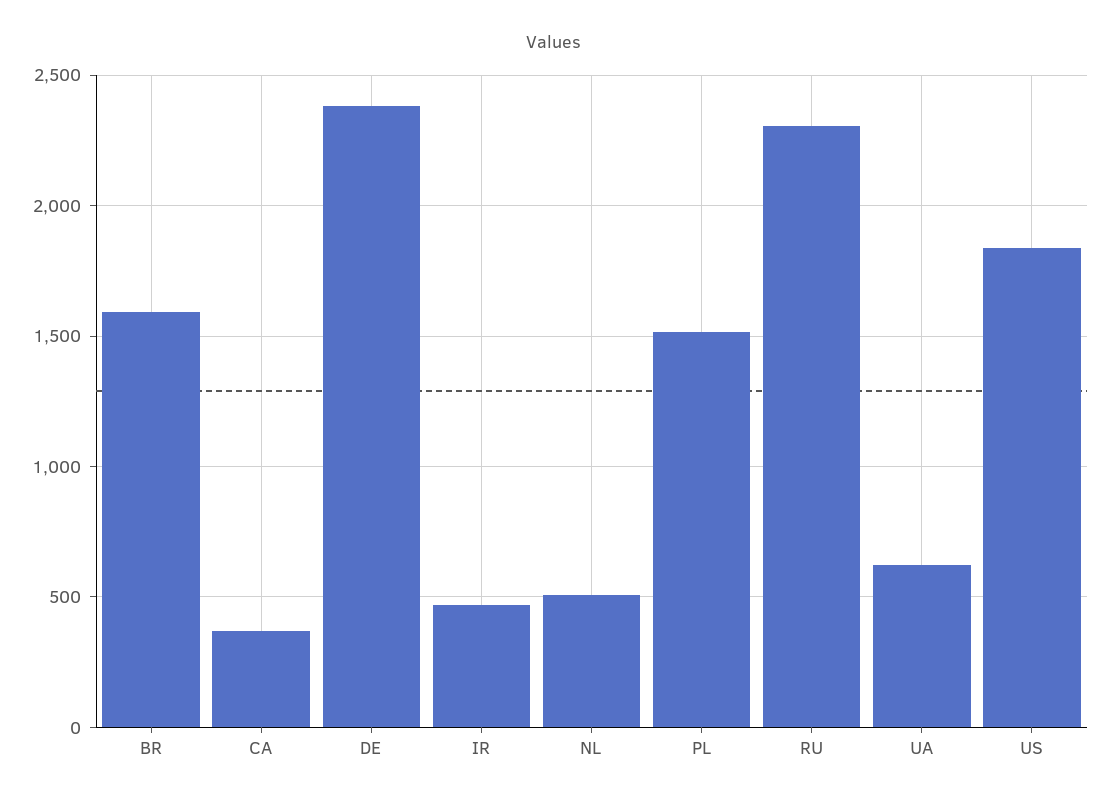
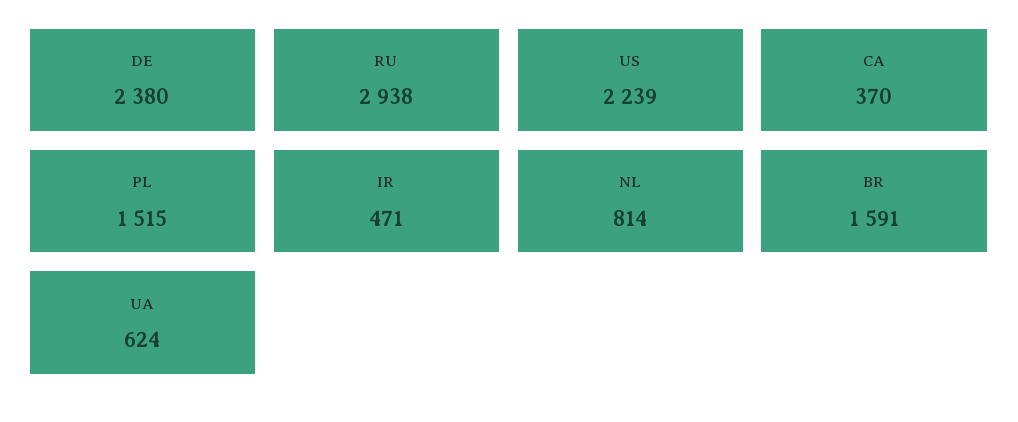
  {
    "BR": 1591,
    "CA": 370,
    "DE": 2380,
    "IR": 471,
-   "NL": 500,
+   "NL": 814,
    "PL": 1515,
-   "RU": 2300,
+   "RU": 2938,
    "UA": 624,
-   "US": 1850
+   "US": 2239
  }

